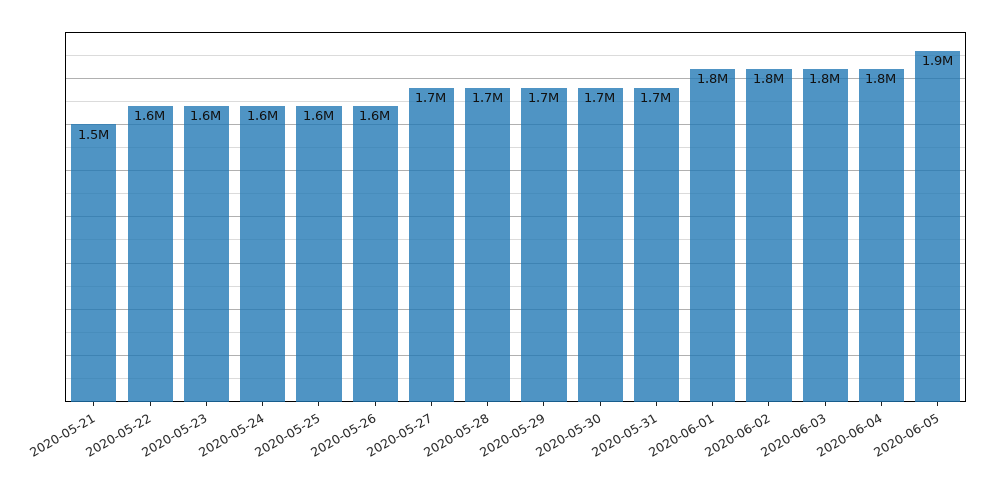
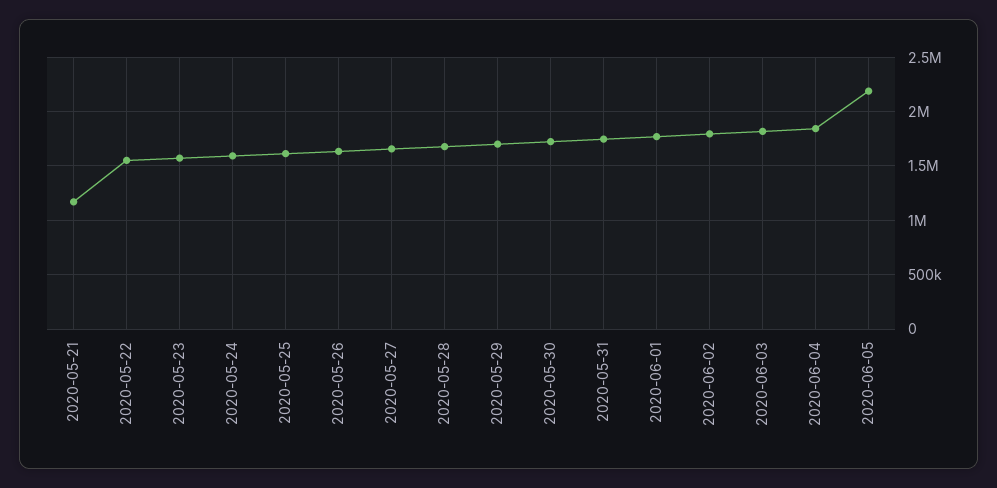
  {
-   "2020-05-21": 1500000,
+   "2020-05-21": 1200000,
    "2020-05-22": 1600000,
    "2020-05-23": 1600000,
    "2020-05-24": 1600000,
    "2020-05-25": 1600000,
    "2020-05-26": 1600000,
    "2020-05-27": 1700000,
    "2020-05-28": 1700000,
    "2020-05-29": 1700000,
    "2020-05-30": 1700000,
    "2020-05-31": 1700000,
    "2020-06-01": 1800000,
    "2020-06-02": 1800000,
    "2020-06-03": 1800000,
    "2020-06-04": 1800000,
-   "2020-06-05": 1900000
+   "2020-06-05": 2200000
  }

